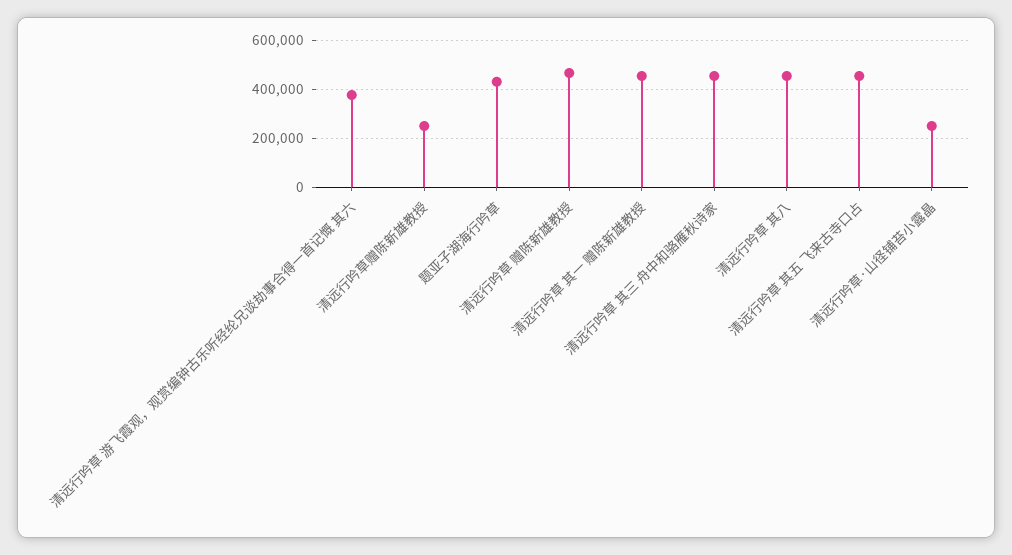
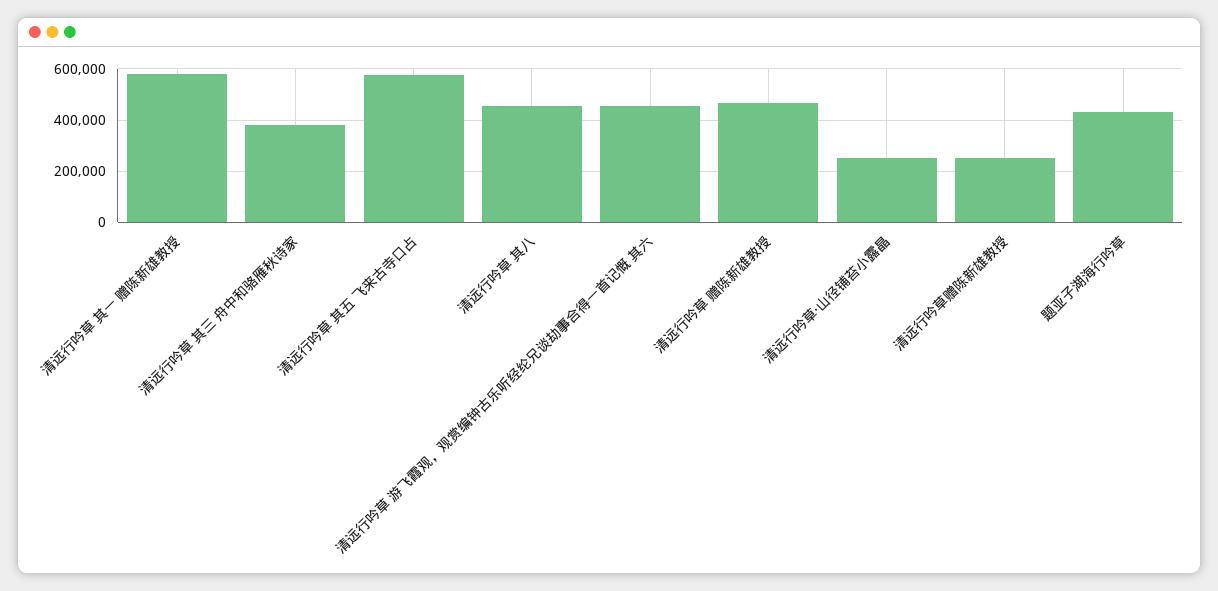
  {
-   "清远行吟草 游飞霞观，观赏编钟古乐听经纶兄谈劫事合得一首记慨 其六": 375000,
+   "清远行吟草 游飞霞观，观赏编钟古乐听经纶兄谈劫事合得一首记慨 其六": 450000,
    "清远行吟草赠陈新雄教授": 250000,
    "题亚子湖海行吟草": 425000,
    "清远行吟草 赠陈新雄教授": 475000,
-   "清远行吟草 其一 赠陈新雄教授": 450000,
+   "清远行吟草 其一 赠陈新雄教授": 575000,
-   "清远行吟草 其三 舟中和骆雁秋诗家": 450000,
+   "清远行吟草 其三 舟中和骆雁秋诗家": 375000,
    "清远行吟草 其八": 450000,
-   "清远行吟草 其五 飞来古寺口占": 450000,
+   "清远行吟草 其五 飞来古寺口占": 575000,
    "清远行吟草·山径铺苔小露晶": 250000
  }

